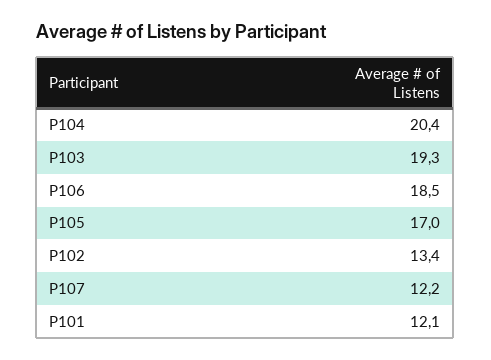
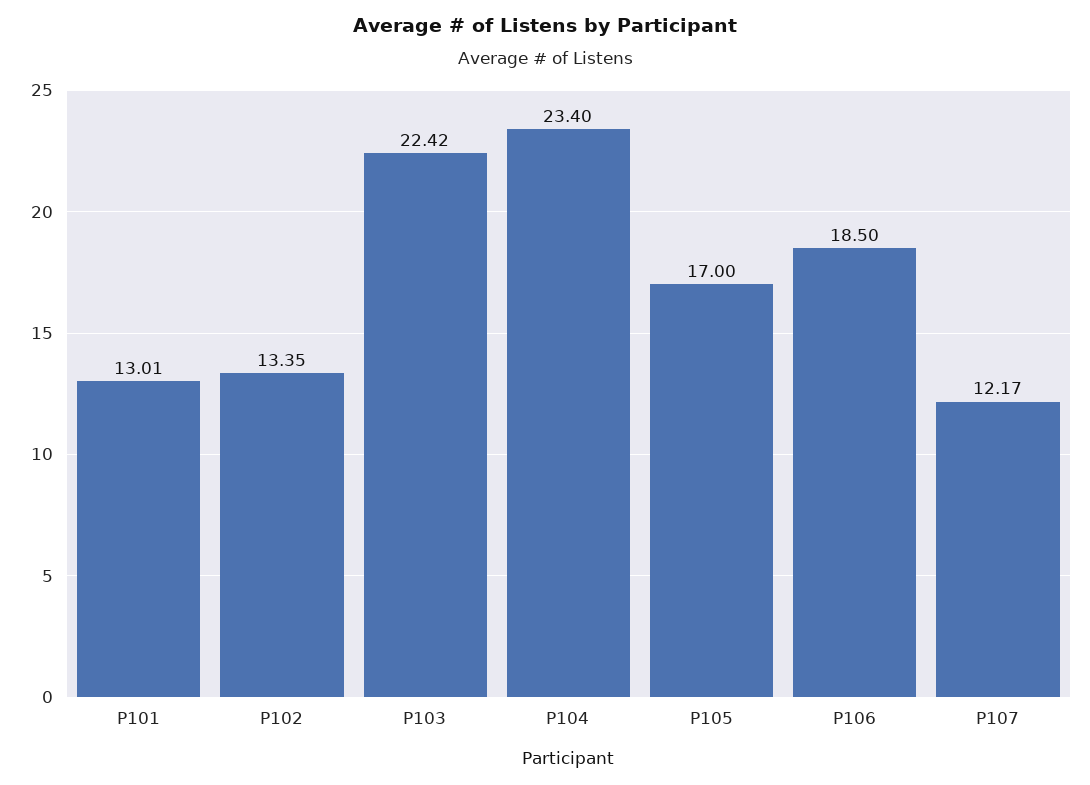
  {
-   "P104": 20.4,
+   "P104": 23.4,
-   "P103": 19.3,
+   "P103": 22.42,
    "P106": 18.5,
    "P105": 17,
    "P102": 13.35,
    "P107": 12.17,
-   "P101": 12.1
+   "P101": 13.01
  }

